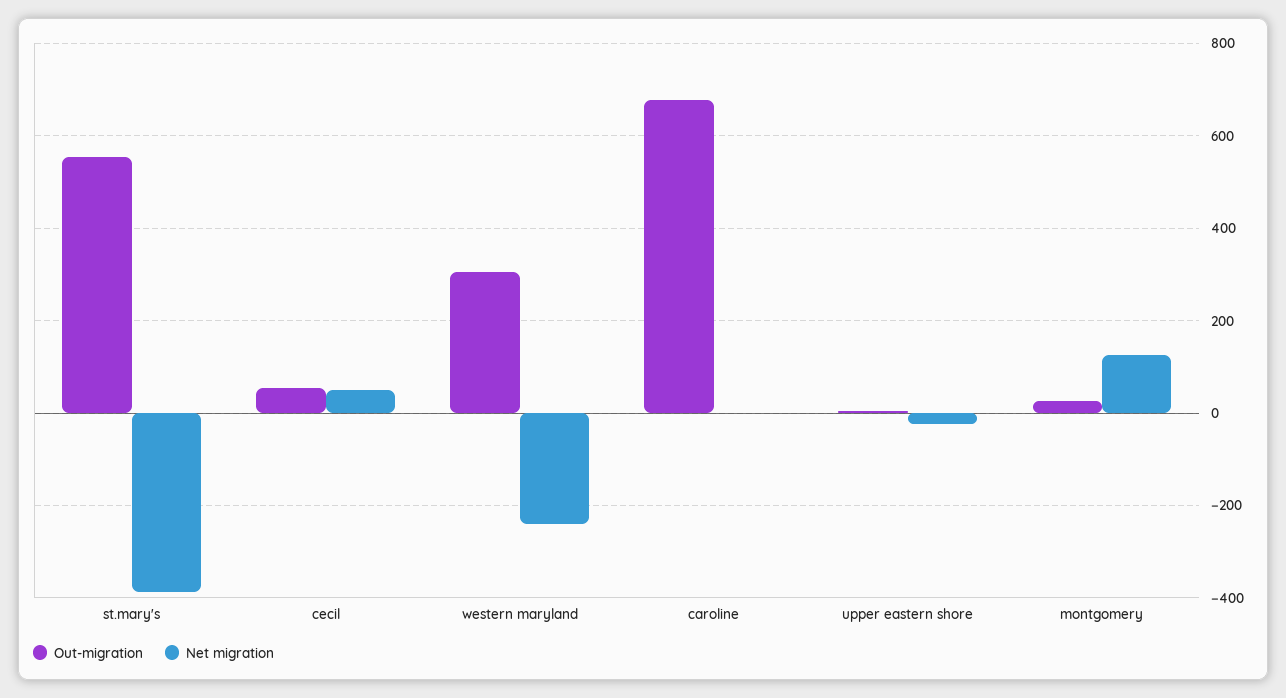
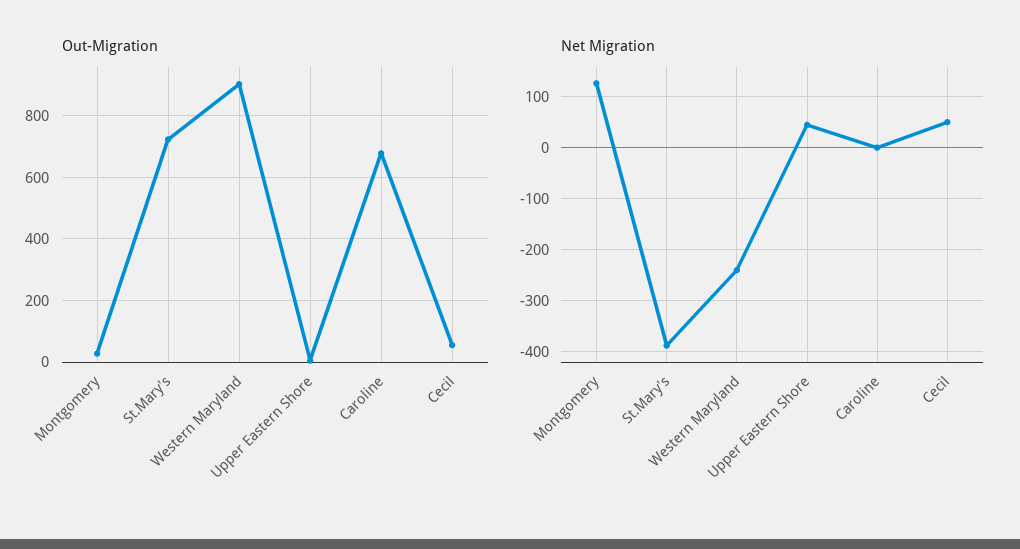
  {
    "Out-migration": {
-     "st.mary's": 560,
+     "st.mary's": 720,
      "cecil": 60,
-     "western maryland": 300,
+     "western maryland": 900,
      "caroline": 680,
      "upper eastern shore": 0,
      "montgomery": 20
    },
    "Net migration": {
      "st.mary's": -380,
      "cecil": 60,
      "western maryland": -240,
      "caroline": 0,
-     "upper eastern shore": -20,
+     "upper eastern shore": 40,
      "montgomery": 120
    }
  }

